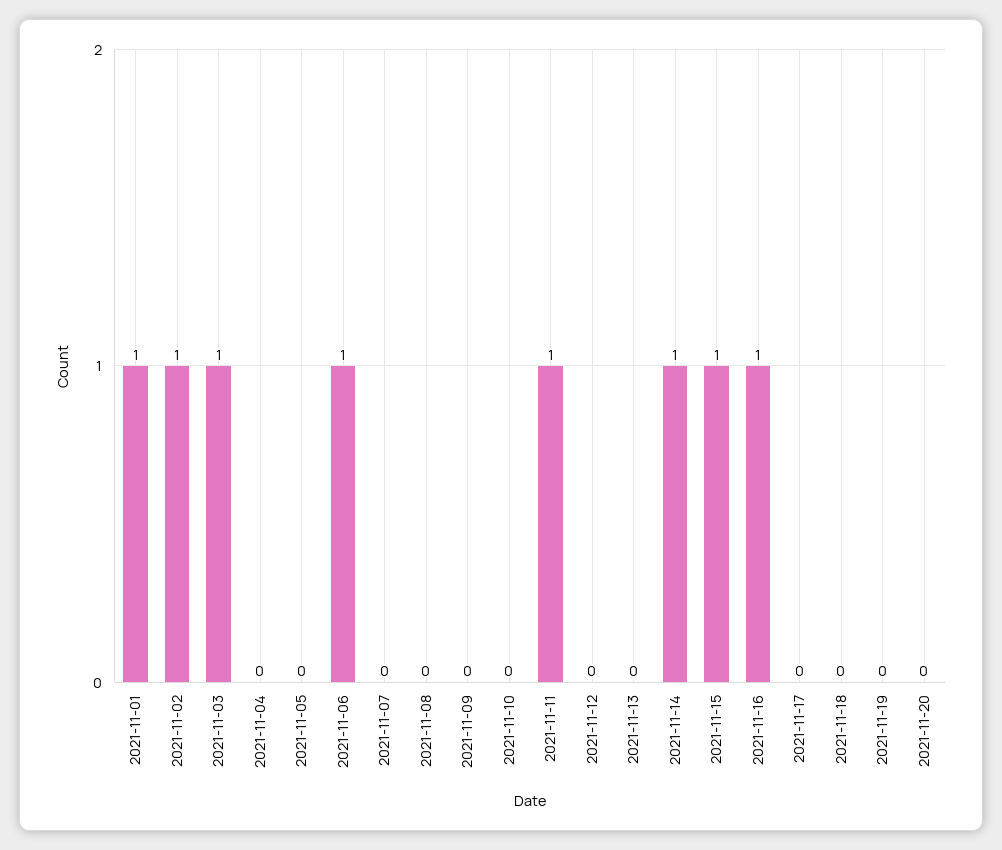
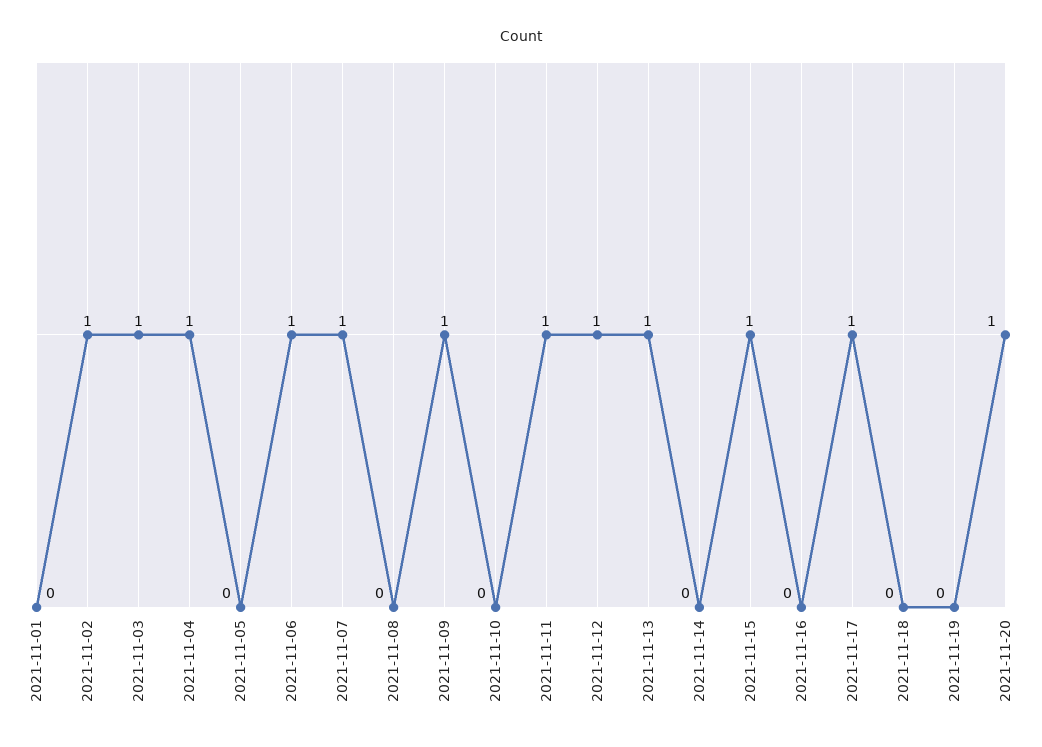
  {
-   "2021-11-01": 1,
+   "2021-11-01": 0,
    "2021-11-02": 1,
    "2021-11-03": 1,
-   "2021-11-04": 0,
+   "2021-11-04": 1,
    "2021-11-05": 0,
    "2021-11-06": 1,
-   "2021-11-07": 0,
+   "2021-11-07": 1,
    "2021-11-08": 0,
-   "2021-11-09": 0,
+   "2021-11-09": 1,
    "2021-11-10": 0,
    "2021-11-11": 1,
-   "2021-11-12": 0,
+   "2021-11-12": 1,
-   "2021-11-13": 0,
+   "2021-11-13": 1,
-   "2021-11-14": 1,
+   "2021-11-14": 0,
    "2021-11-15": 1,
-   "2021-11-16": 1,
+   "2021-11-16": 0,
-   "2021-11-17": 0,
+   "2021-11-17": 1,
    "2021-11-18": 0,
    "2021-11-19": 0,
-   "2021-11-20": 0
+   "2021-11-20": 1
  }

